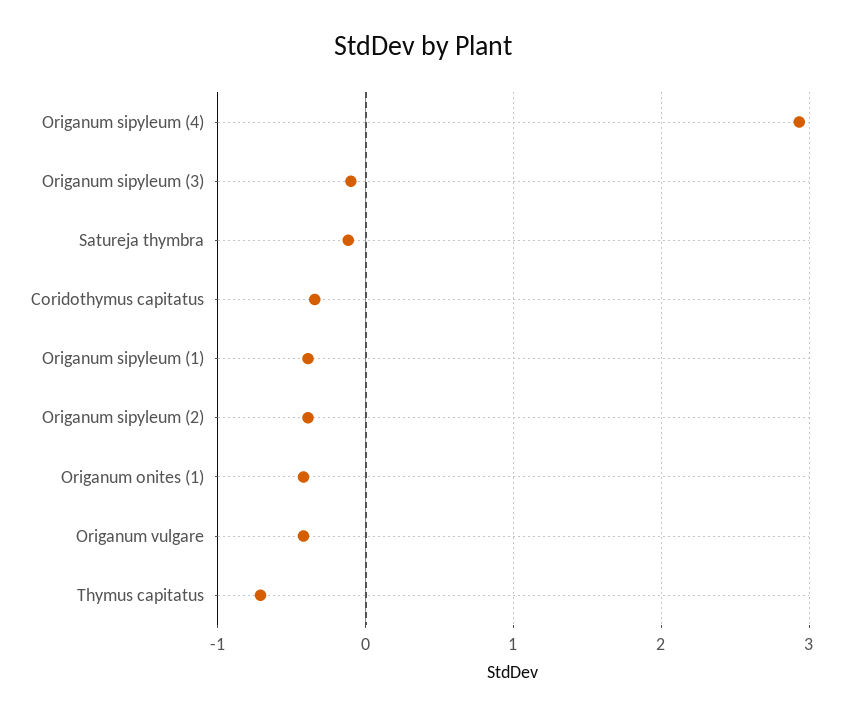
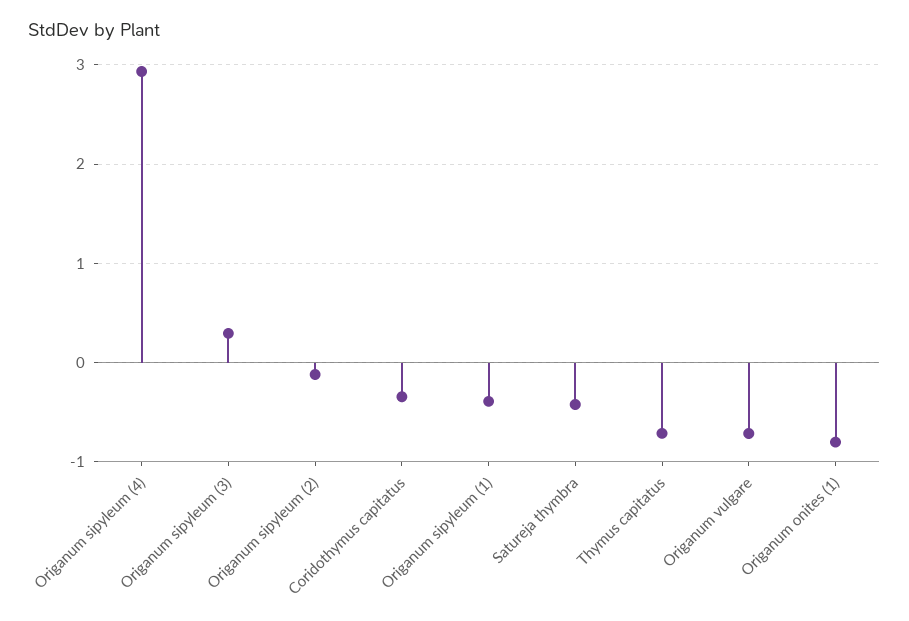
  {
    "Origanum sipyleum (4)": 2.9,
-   "Origanum sipyleum (3)": -0.1,
+   "Origanum sipyleum (3)": 0.3,
-   "Satureja thymbra": -0.1,
+   "Satureja thymbra": -0.4,
    "Coridothymus capitatus": -0.3,
    "Origanum sipyleum (1)": -0.4,
-   "Origanum sipyleum (2)": -0.4,
+   "Origanum sipyleum (2)": -0.1,
-   "Origanum onites (1)": -0.4,
+   "Origanum onites (1)": -0.8,
-   "Origanum vulgare": -0.4,
+   "Origanum vulgare": -0.7,
    "Thymus capitatus": -0.7
  }

